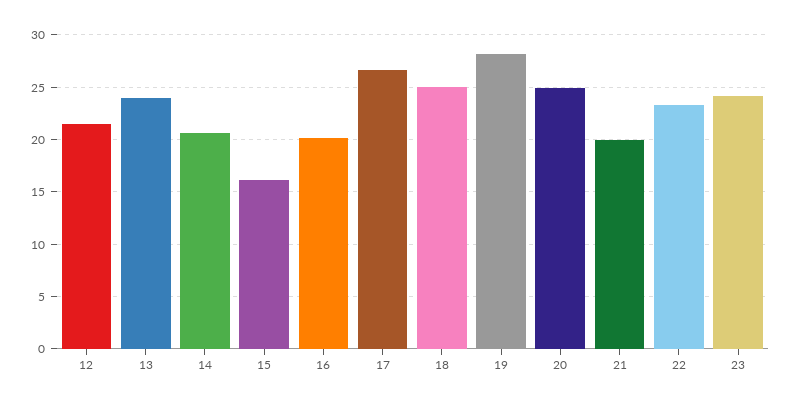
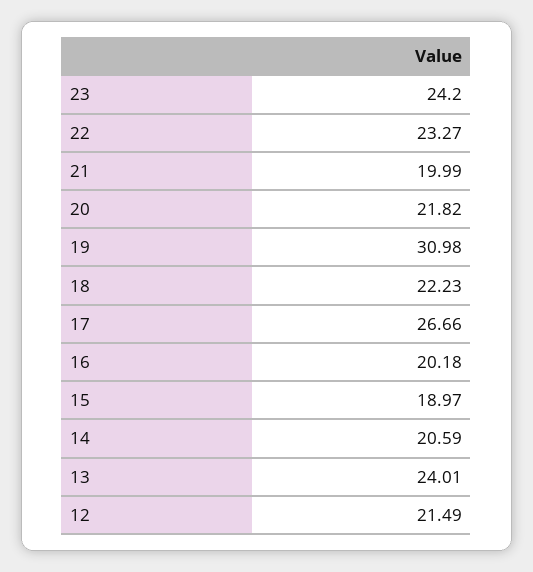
  {
    "12": 21.49,
    "13": 24.01,
    "14": 20.59,
-   "15": 16,
+   "15": 18.97,
    "16": 20.18,
    "17": 26.66,
-   "18": 25,
+   "18": 22.23,
-   "19": 28,
+   "19": 30.98,
-   "20": 25,
+   "20": 21.82,
    "21": 19.99,
    "22": 23.27,
    "23": 24.2
  }

